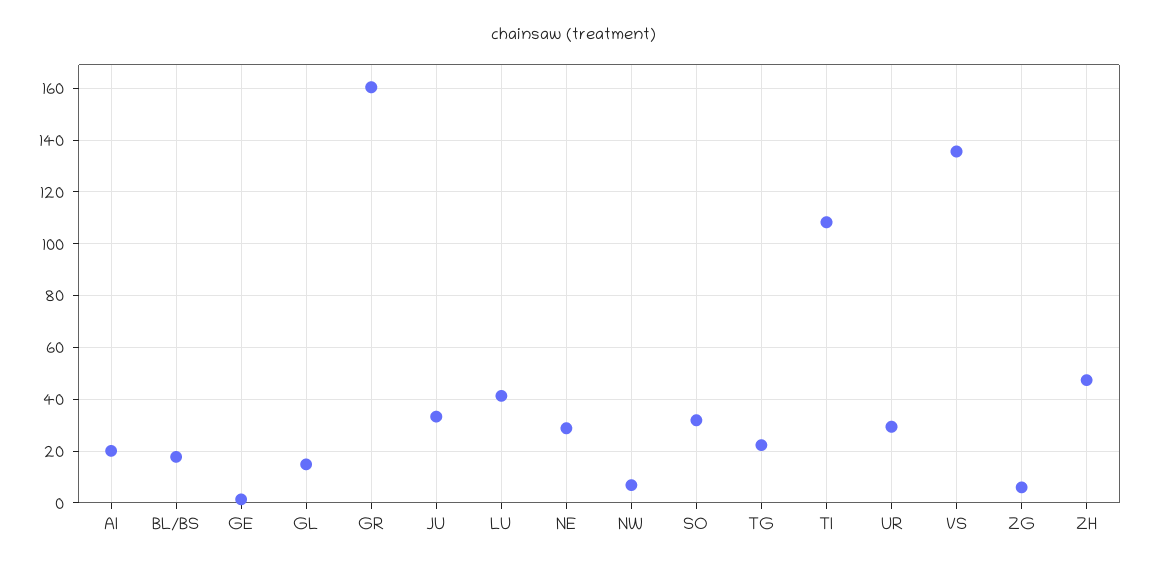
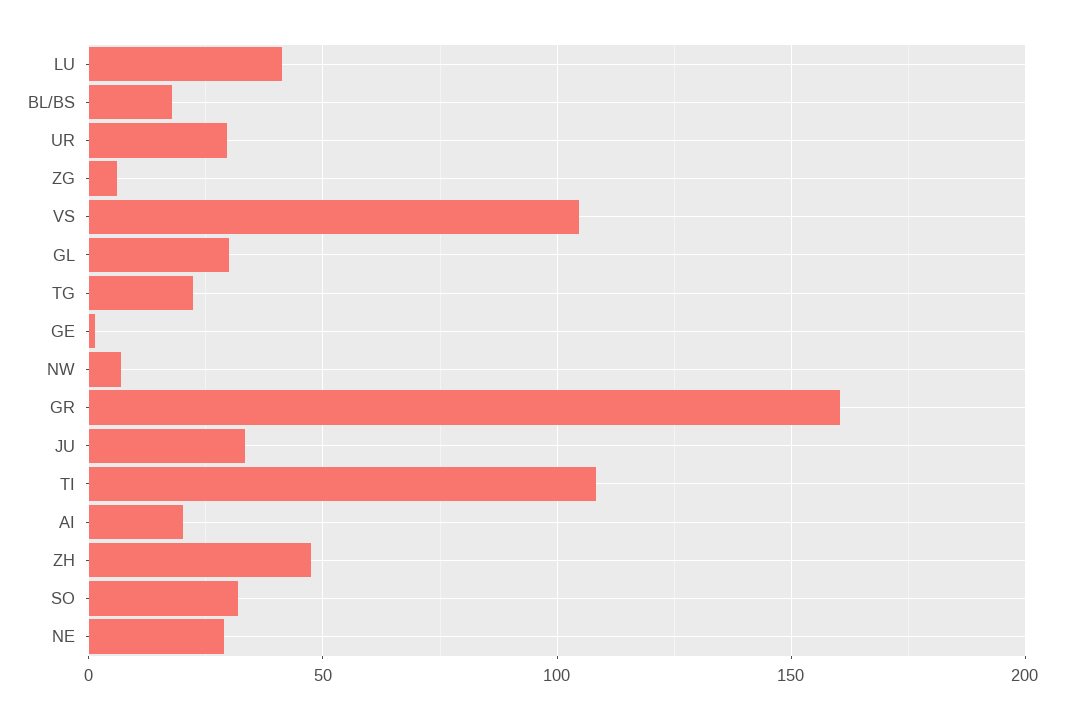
  {
    "AI": 20,
    "BL/BS": 17.5,
    "GE": 2.5,
-   "GL": 15,
+   "GL": 30,
    "GR": 160,
    "JU": 32.5,
    "LU": 42.5,
    "NE": 30,
    "NW": 7.5,
    "SO": 32.5,
    "TG": 22.5,
    "TI": 107.5,
    "UR": 30,
-   "VS": 135,
+   "VS": 105,
    "ZG": 5,
    "ZH": 47.5
  }

